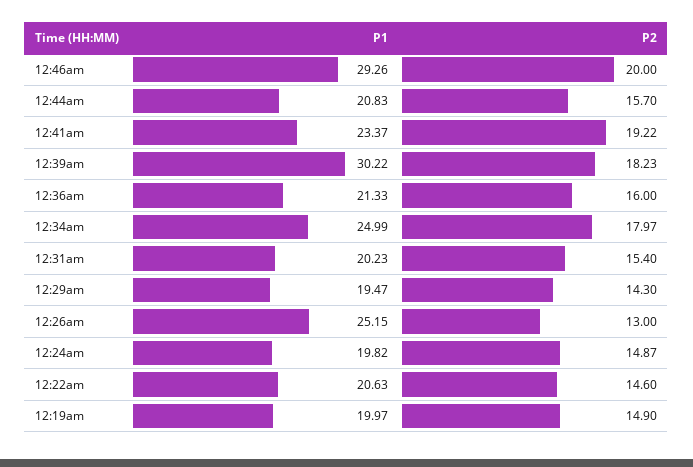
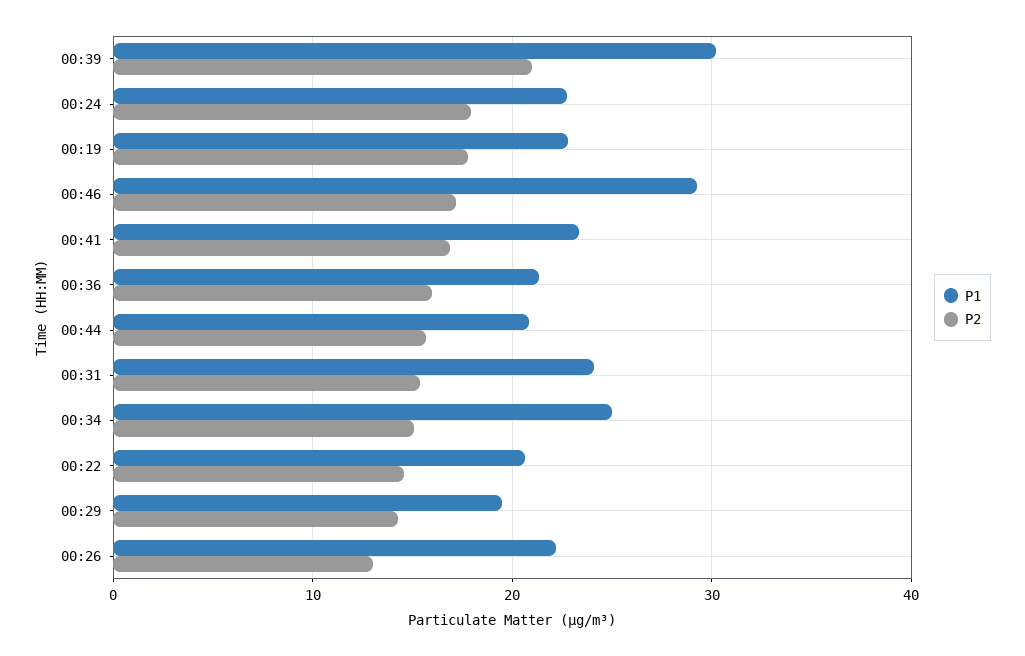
  {
    "P1": {
      "12:46am": 29.26,
      "12:44am": 20.83,
      "12:41am": 23.37,
      "12:39am": 30.22,
      "12:36am": 21.33,
      "12:34am": 24.99,
-     "12:31am": 20.23,
+     "12:31am": 24,
      "12:29am": 19.47,
-     "12:26am": 25.15,
+     "12:26am": 22,
-     "12:24am": 19.82,
+     "12:24am": 23,
      "12:22am": 20.63,
-     "12:19am": 19.97
+     "12:19am": 23
    },
    "P2": {
-     "12:46am": 20,
+     "12:46am": 17,
      "12:44am": 15.7,
-     "12:41am": 19.22,
+     "12:41am": 17,
-     "12:39am": 18.23,
+     "12:39am": 21,
      "12:36am": 16,
-     "12:34am": 17.97,
+     "12:34am": 15,
      "12:31am": 15.4,
      "12:29am": 14.3,
      "12:26am": 13,
-     "12:24am": 14.87,
+     "12:24am": 18,
      "12:22am": 14.6,
-     "12:19am": 14.9
+     "12:19am": 18
    }
  }

